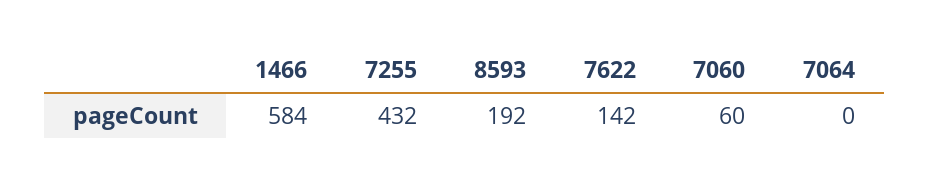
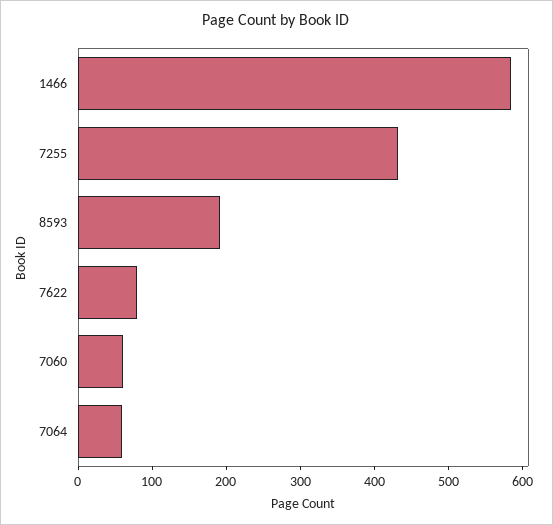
  {
    "1466": 584,
    "7255": 432,
    "8593": 192,
-   "7622": 142,
+   "7622": 80,
    "7060": 60,
-   "7064": 0
+   "7064": 60
  }

